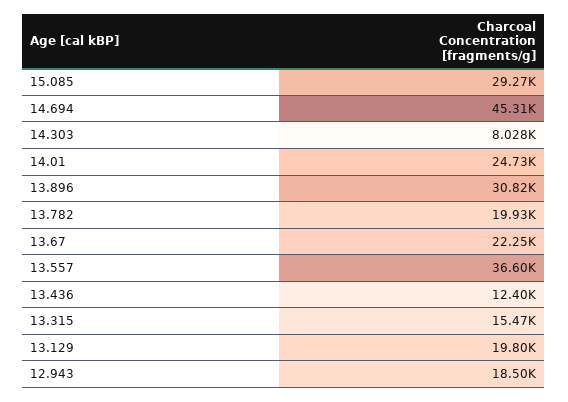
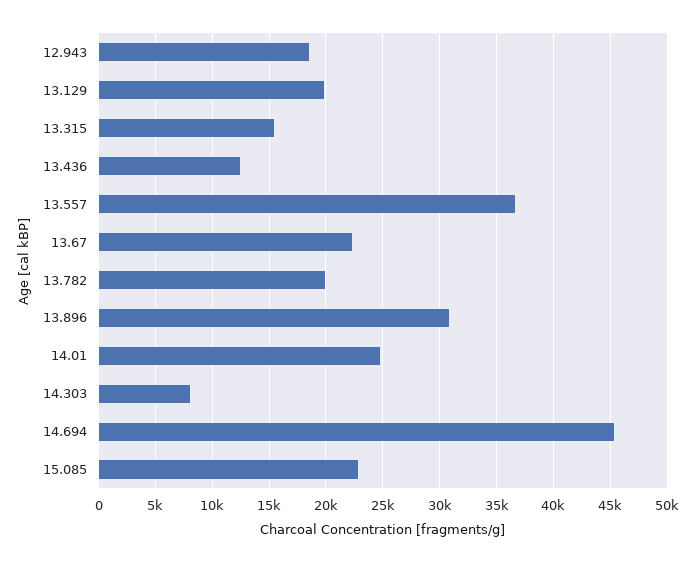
  {
-   "15.085": 29270,
+   "15.085": 23000,
    "14.694": 45310,
    "14.303": 8028,
    "14.01": 24730,
    "13.896": 30820,
    "13.782": 19930,
    "13.67": 22250,
    "13.557": 36600,
    "13.436": 12400,
    "13.315": 15470,
    "13.129": 19800,
    "12.943": 18500
  }

